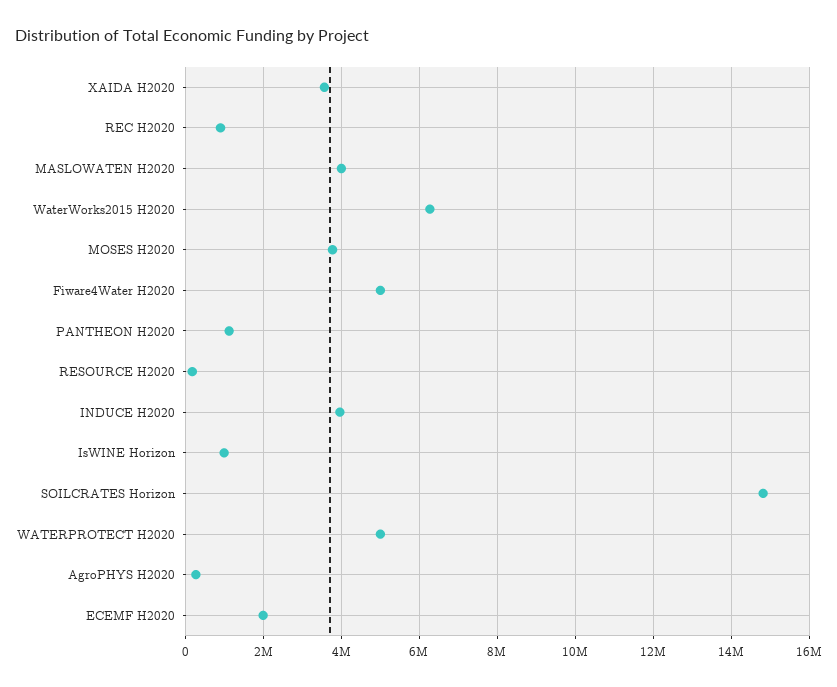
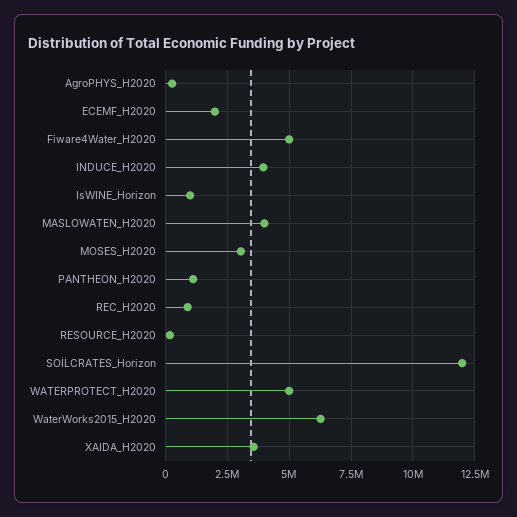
  {
    "XAIDA H2020": 3600000,
    "REC H2020": 800000,
    "MASLOWATEN H2020": 4000000,
    "WaterWorks2015 H2020": 6200000,
-   "MOSES H2020": 3800000,
+   "MOSES H2020": 3000000,
    "Fiware4Water H2020": 5000000,
    "PANTHEON H2020": 1200000,
    "RESOURCE H2020": 200000,
    "INDUCE H2020": 4000000,
    "IsWINE Horizon": 1000000,
-   "SOILCRATES Horizon": 14800000,
+   "SOILCRATES Horizon": 12000000,
    "WATERPROTECT H2020": 5000000,
    "AgroPHYS H2020": 200000,
    "ECEMF H2020": 2000000
  }

